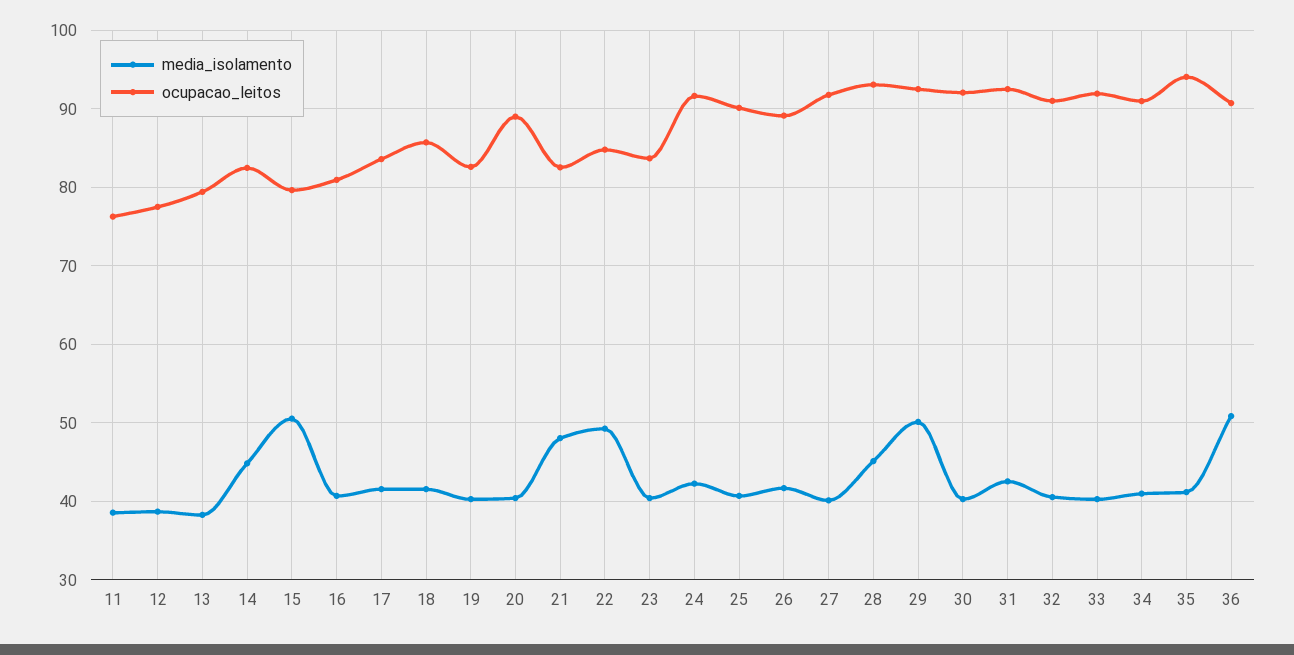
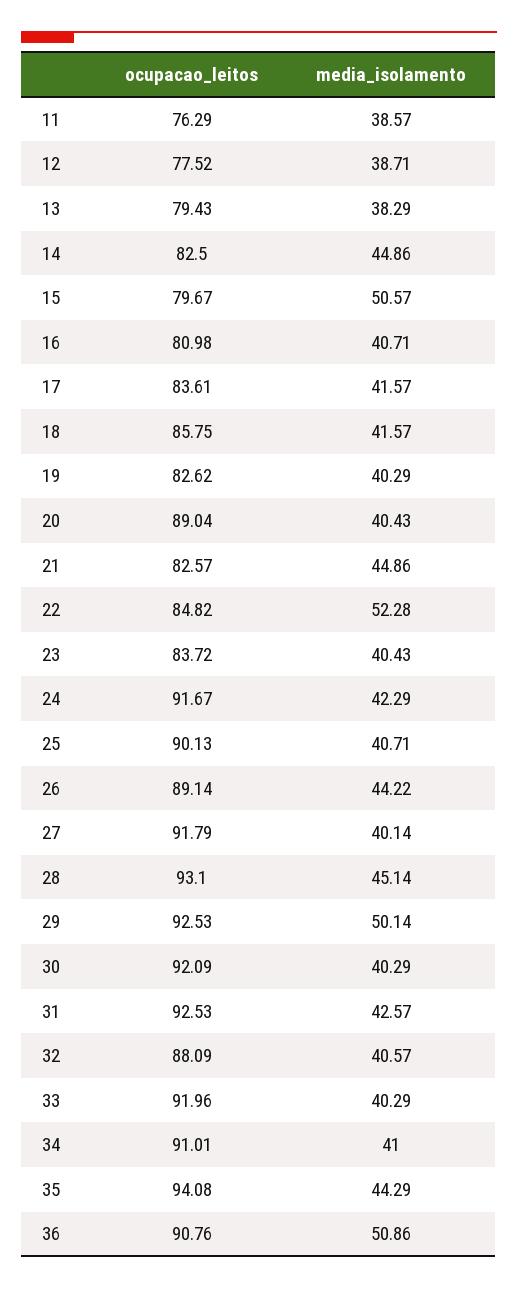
  {
    "media_isolamento": {
      "11": 38.57,
      "12": 38.71,
      "13": 38.29,
      "14": 44.86,
      "15": 50.57,
      "16": 40.71,
      "17": 41.57,
      "18": 41.57,
      "19": 40.29,
      "20": 40.43,
-     "21": 48,
+     "21": 44.86,
-     "22": 49,
+     "22": 52.28,
      "23": 40.43,
      "24": 42.29,
      "25": 40.71,
-     "26": 42,
+     "26": 44.22,
      "27": 40.14,
      "28": 45.14,
      "29": 50.14,
      "30": 40.29,
      "31": 42.57,
      "32": 40.57,
      "33": 40.29,
      "34": 41,
-     "35": 41,
+     "35": 44.29,
      "36": 50.86
    },
    "ocupacao_leitos": {
      "11": 76.29,
      "12": 77.52,
      "13": 79.43,
      "14": 82.5,
      "15": 79.67,
      "16": 80.98,
      "17": 83.61,
      "18": 85.75,
      "19": 82.62,
      "20": 89.04,
      "21": 82.57,
      "22": 84.82,
      "23": 83.72,
      "24": 91.67,
      "25": 90.13,
      "26": 89.14,
      "27": 91.79,
      "28": 93.1,
      "29": 92.53,
      "30": 92.09,
      "31": 92.53,
-     "32": 91,
+     "32": 88.09,
      "33": 91.96,
      "34": 91.01,
      "35": 94.08,
      "36": 90.76
    }
  }

